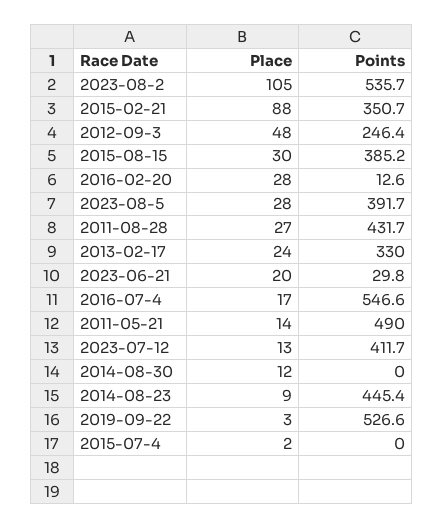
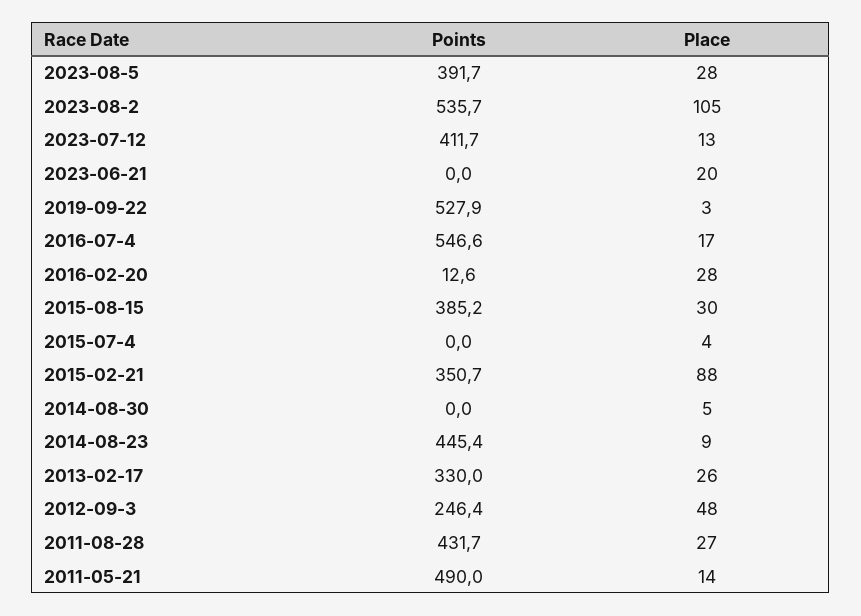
  {
    "Place": {
      "2023-08-2": 105,
      "2015-02-21": 88,
      "2012-09-3": 48,
      "2015-08-15": 30,
      "2016-02-20": 28,
      "2023-08-5": 28,
      "2011-08-28": 27,
-     "2013-02-17": 24,
+     "2013-02-17": 26,
      "2023-06-21": 20,
      "2016-07-4": 17,
      "2011-05-21": 14,
      "2023-07-12": 13,
-     "2014-08-30": 12,
+     "2014-08-30": 5,
      "2014-08-23": 9,
      "2019-09-22": 3,
-     "2015-07-4": 2
+     "2015-07-4": 4
    },
    "Points": {
      "2023-08-2": 535.7,
      "2015-02-21": 350.7,
      "2012-09-3": 246.4,
      "2015-08-15": 385.2,
      "2016-02-20": 12.6,
      "2023-08-5": 391.7,
      "2011-08-28": 431.7,
      "2013-02-17": 330,
-     "2023-06-21": 29.8,
+     "2023-06-21": 0,
      "2016-07-4": 546.6,
      "2011-05-21": 490,
      "2023-07-12": 411.7,
      "2014-08-30": 0,
      "2014-08-23": 445.4,
-     "2019-09-22": 526.6,
+     "2019-09-22": 527.9,
      "2015-07-4": 0
    }
  }

